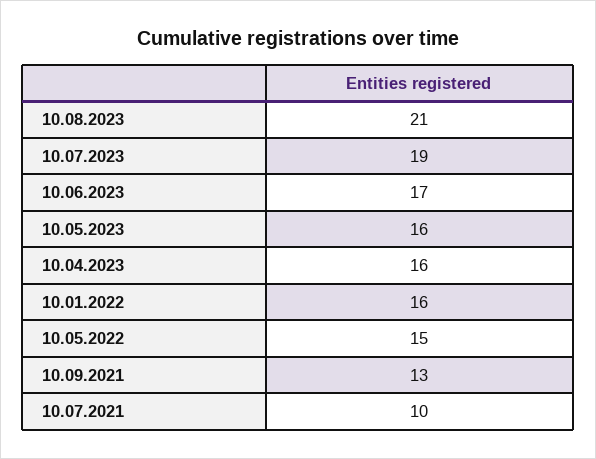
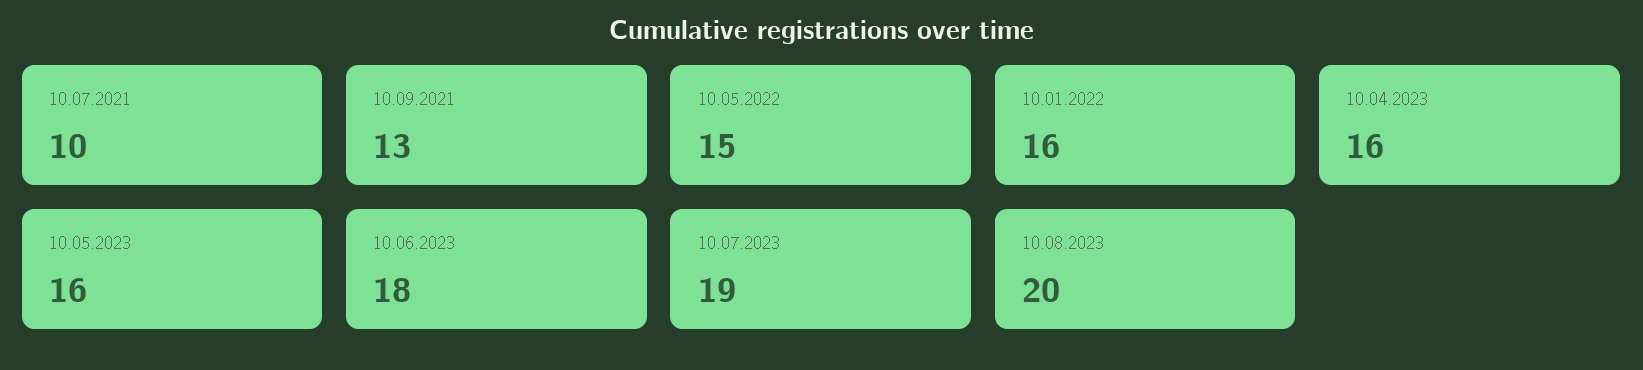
  {
-   "10.08.2023": 21,
+   "10.08.2023": 20,
    "10.07.2023": 19,
-   "10.06.2023": 17,
+   "10.06.2023": 18,
    "10.05.2023": 16,
    "10.04.2023": 16,
    "10.01.2022": 16,
    "10.05.2022": 15,
    "10.09.2021": 13,
    "10.07.2021": 10
  }

